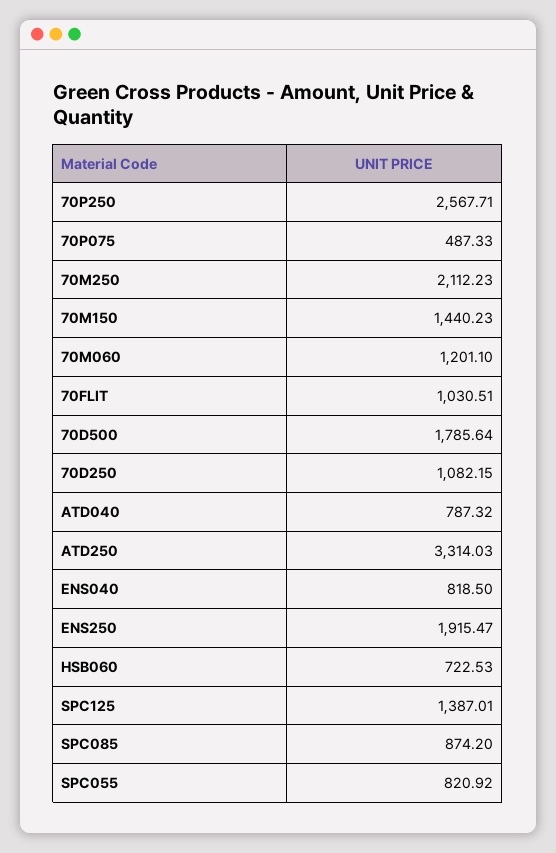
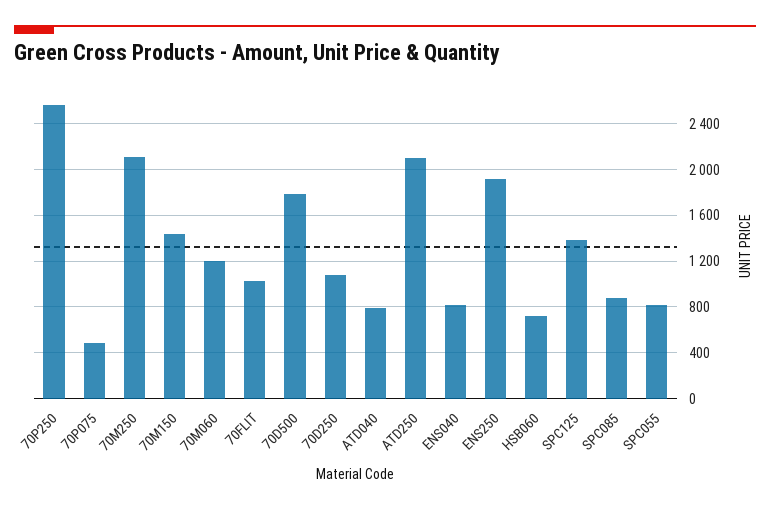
  {
    "70P250": 2567.71,
    "70P075": 487.33,
    "70M250": 2112.23,
    "70M150": 1440.23,
    "70M060": 1201.1,
    "70FLIT": 1030.51,
    "70D500": 1785.64,
    "70D250": 1082.15,
    "ATD040": 787.32,
-   "ATD250": 3314.03,
+   "ATD250": 2100,
    "ENS040": 818.5,
    "ENS250": 1915.47,
    "HSB060": 722.53,
    "SPC125": 1387.01,
    "SPC085": 874.2,
    "SPC055": 820.92
  }

